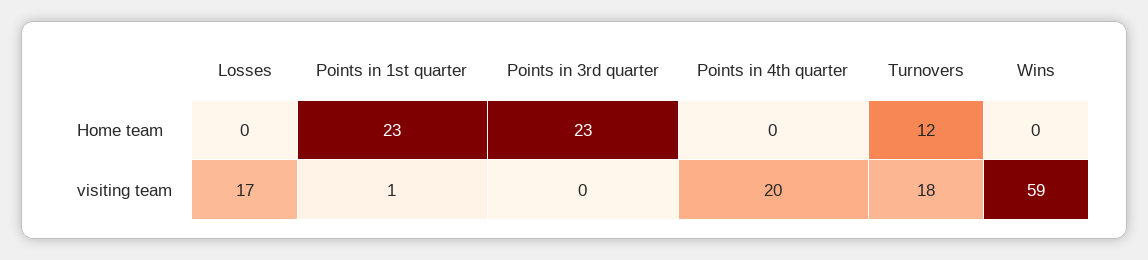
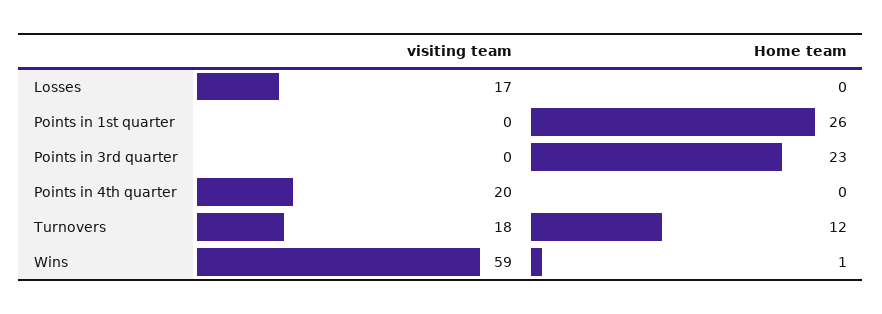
  {
    "Losses": {
      "Home team": 0,
      "visiting team": 17
    },
    "Points in 1st quarter": {
-     "Home team": 23,
+     "Home team": 26,
-     "visiting team": 1
+     "visiting team": 0
    },
    "Points in 3rd quarter": {
      "Home team": 23,
      "visiting team": 0
    },
    "Points in 4th quarter": {
      "Home team": 0,
      "visiting team": 20
    },
    "Turnovers": {
      "Home team": 12,
      "visiting team": 18
    },
    "Wins": {
-     "Home team": 0,
+     "Home team": 1,
      "visiting team": 59
    }
  }

